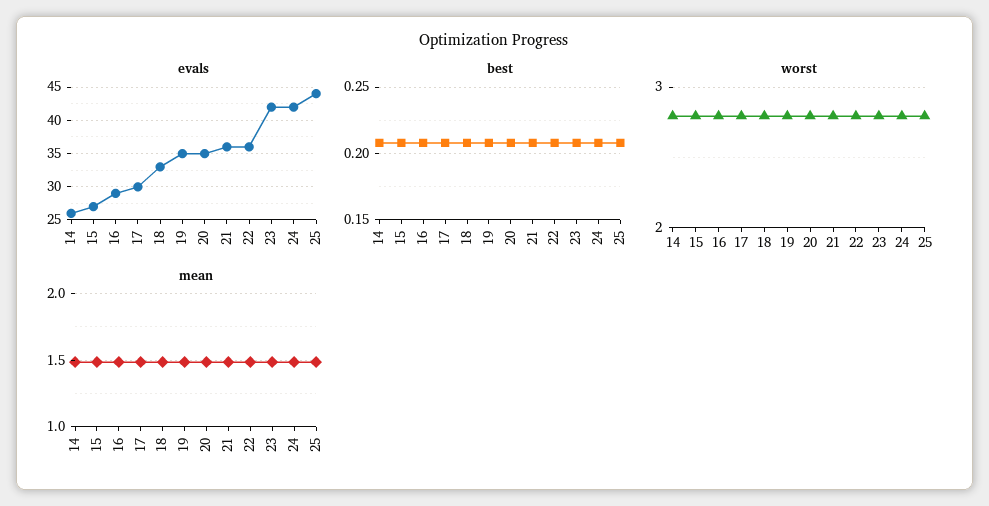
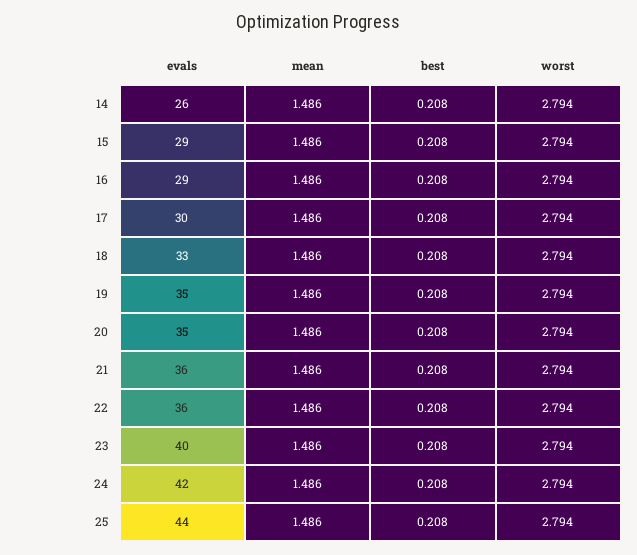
  {
    "evals": {
      "14": 26,
-     "15": 27,
+     "15": 29,
      "16": 29,
      "17": 30,
      "18": 33,
      "19": 35,
      "20": 35,
      "21": 36,
      "22": 36,
-     "23": 42,
+     "23": 40,
      "24": 42,
      "25": 44
    },
    "best": {
      "14": 0.208,
      "15": 0.208,
      "16": 0.208,
      "17": 0.208,
      "18": 0.208,
      "19": 0.208,
      "20": 0.208,
      "21": 0.208,
      "22": 0.208,
      "23": 0.208,
      "24": 0.208,
      "25": 0.208
    },
    "worst": {
      "14": 2.794,
      "15": 2.794,
      "16": 2.794,
      "17": 2.794,
      "18": 2.794,
      "19": 2.794,
      "20": 2.794,
      "21": 2.794,
      "22": 2.794,
      "23": 2.794,
      "24": 2.794,
      "25": 2.794
    },
    "mean": {
      "14": 1.486,
      "15": 1.486,
      "16": 1.486,
      "17": 1.486,
      "18": 1.486,
      "19": 1.486,
      "20": 1.486,
      "21": 1.486,
      "22": 1.486,
      "23": 1.486,
      "24": 1.486,
      "25": 1.486
    }
  }

